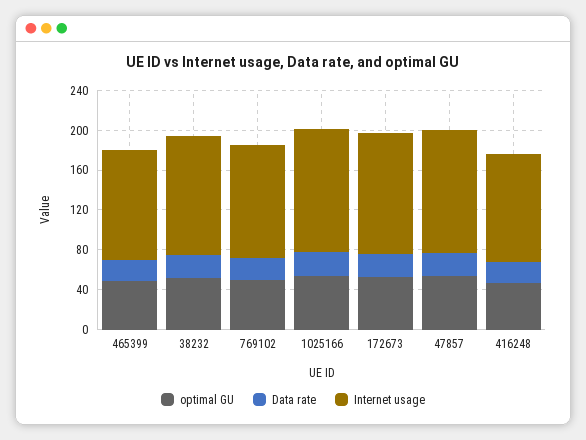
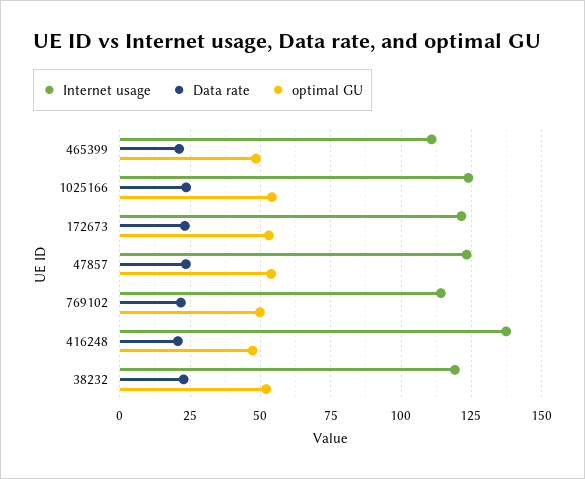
  {
    "optimal GU": {
      "465399": 47.5,
      "38232": 52.5,
      "769102": 50,
      "1025166": 55,
      "172673": 52.5,
      "47857": 55,
      "416248": 47.5
    },
    "Data rate": {
      "465399": 20,
      "38232": 22.5,
      "769102": 22.5,
      "1025166": 22.5,
      "172673": 22.5,
      "47857": 22.5,
      "416248": 20
    },
    "Internet usage": {
      "465399": 110,
      "38232": 120,
      "769102": 115,
      "1025166": 125,
      "172673": 122.5,
      "47857": 122.5,
-     "416248": 110
+     "416248": 137.5
    }
  }

